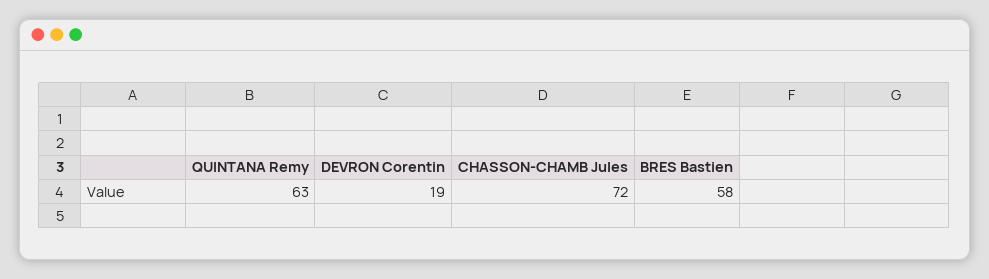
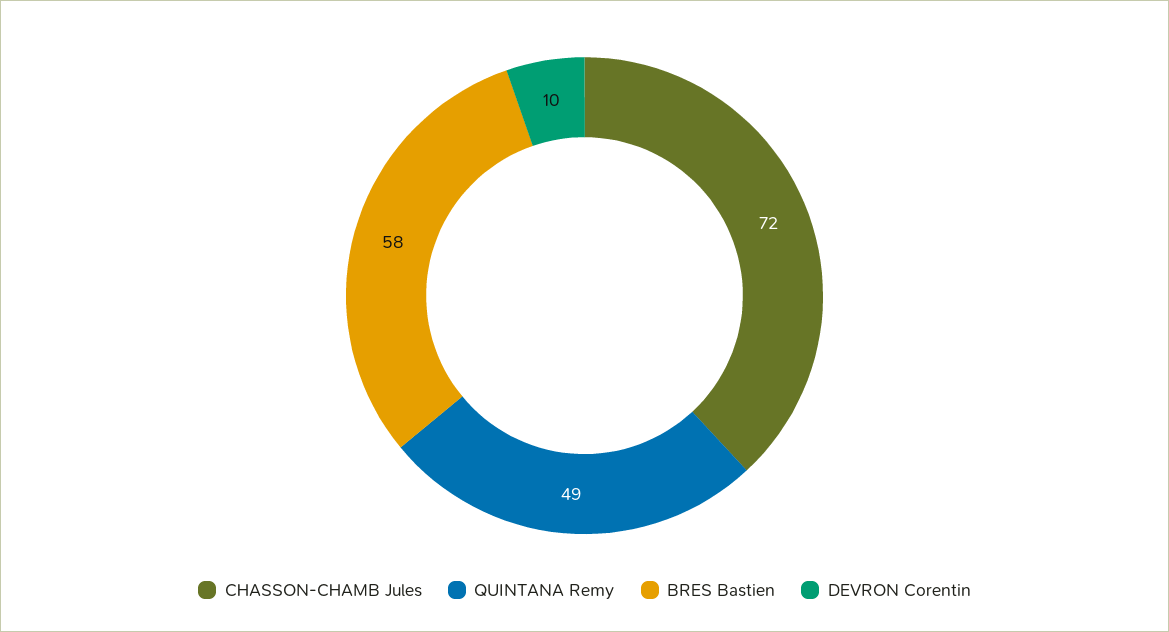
  {
-   "QUINTANA Remy": 63,
+   "QUINTANA Remy": 49,
-   "DEVRON Corentin": 19,
+   "DEVRON Corentin": 10,
    "CHASSON-CHAMB Jules": 72,
    "BRES Bastien": 58
  }

